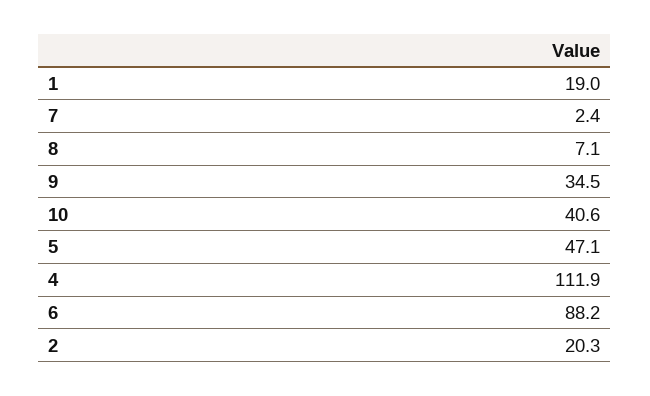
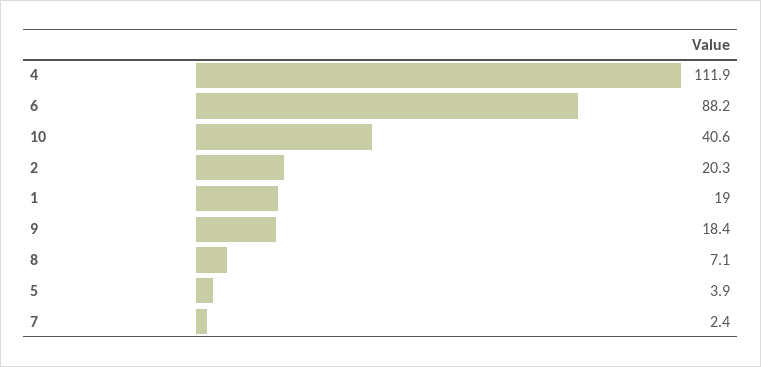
  {
    "1": 19,
    "7": 2.4,
    "8": 7.1,
-   "9": 34.5,
+   "9": 18.4,
    "10": 40.6,
-   "5": 47.1,
+   "5": 3.9,
    "4": 111.9,
    "6": 88.2,
    "2": 20.3
  }

